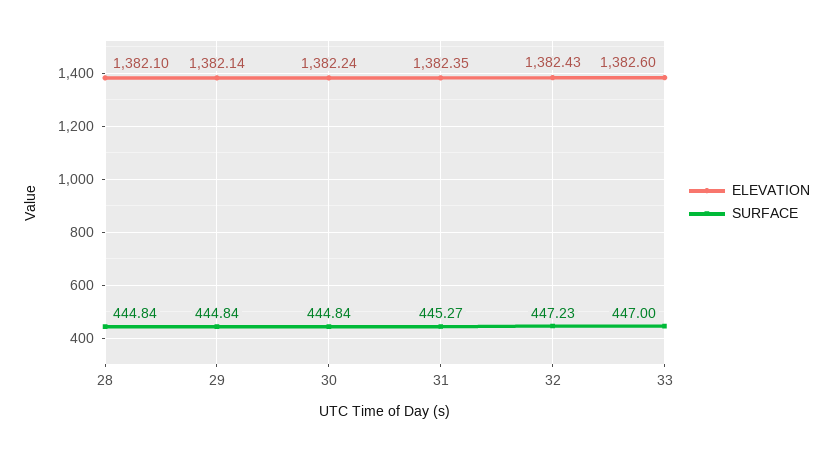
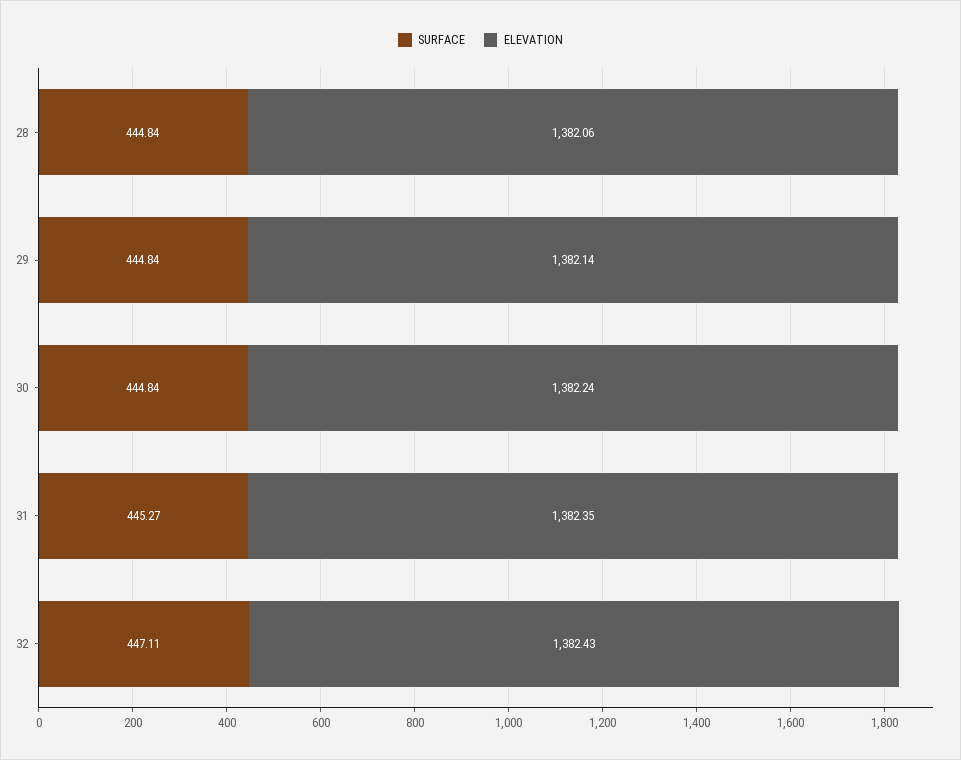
  {
    "ELEVATION": {
-     "28": 1382.1,
+     "28": 1382.06,
      "29": 1382.14,
      "30": 1382.24,
      "31": 1382.35,
-     "32": 1382.43,
+     "32": 1382.43
-     "33": 1382.6
    },
    "SURFACE": {
      "28": 444.84,
      "29": 444.84,
      "30": 444.84,
      "31": 445.27,
-     "32": 447.23,
+     "32": 447.11
-     "33": 447
    }
  }

